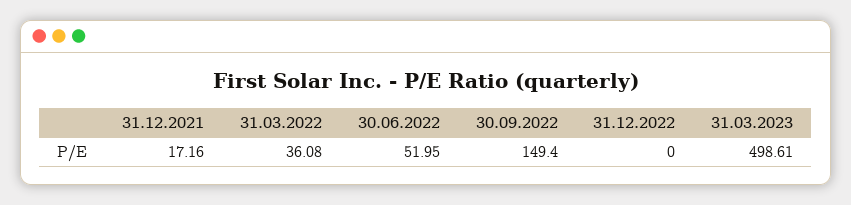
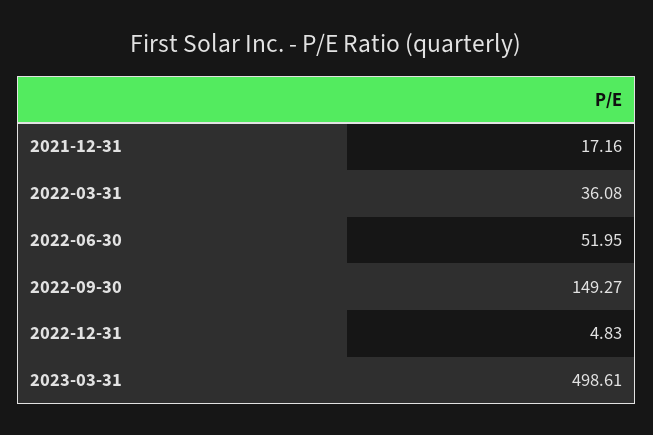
  {
    "31.12.2021": 17.16,
    "31.03.2022": 36.08,
    "30.06.2022": 51.95,
-   "30.09.2022": 149.4,
+   "30.09.2022": 149.27,
-   "31.12.2022": 0,
+   "31.12.2022": 4.83,
    "31.03.2023": 498.61
  }

